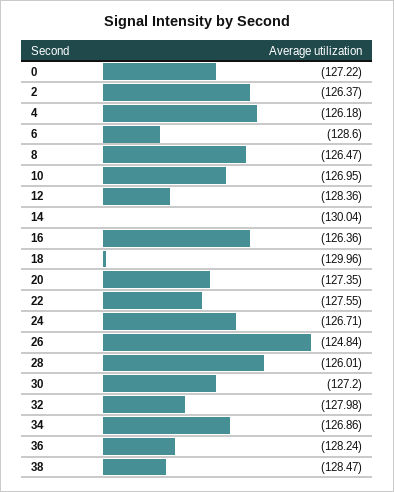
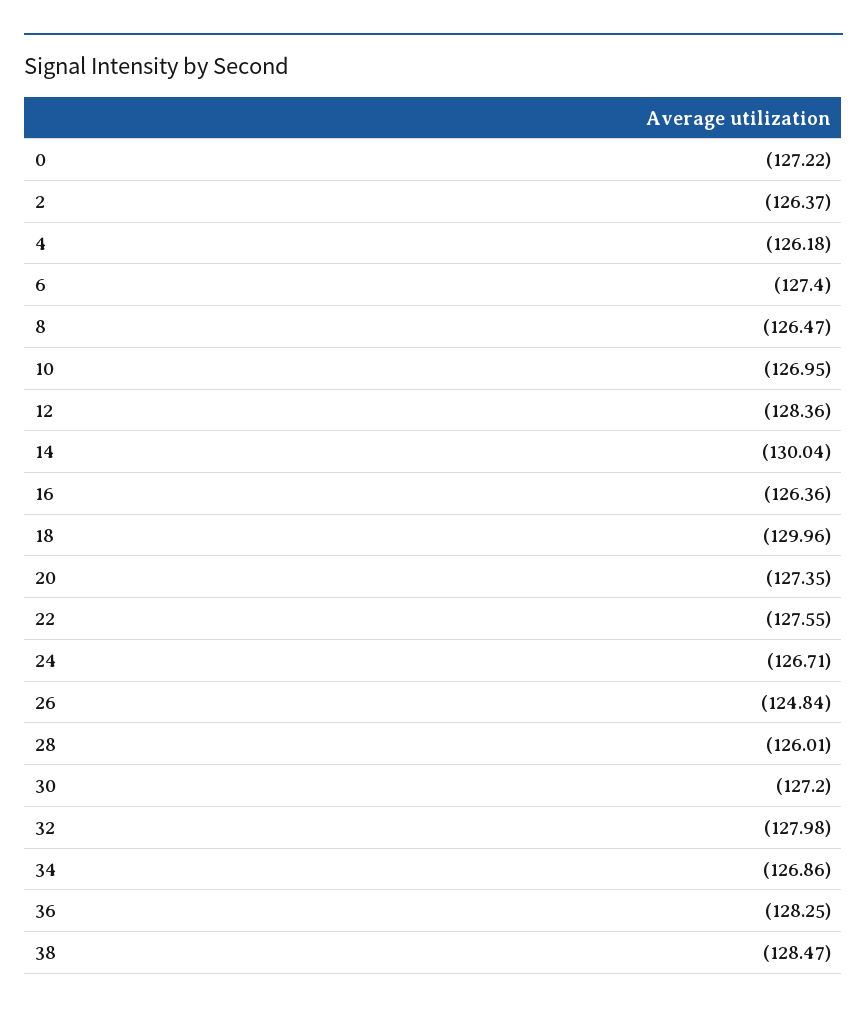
  {
    "0": -127.22,
    "2": -126.37,
    "4": -126.18,
-   "6": -128.6,
+   "6": -127.4,
    "8": -126.47,
    "10": -126.95,
    "12": -128.36,
    "14": -130.04,
    "16": -126.36,
    "18": -129.96,
    "20": -127.35,
    "22": -127.55,
    "24": -126.71,
    "26": -124.84,
    "28": -126.01,
    "30": -127.2,
    "32": -127.98,
    "34": -126.86,
-   "36": -128.24,
+   "36": -128.25,
    "38": -128.47
  }

